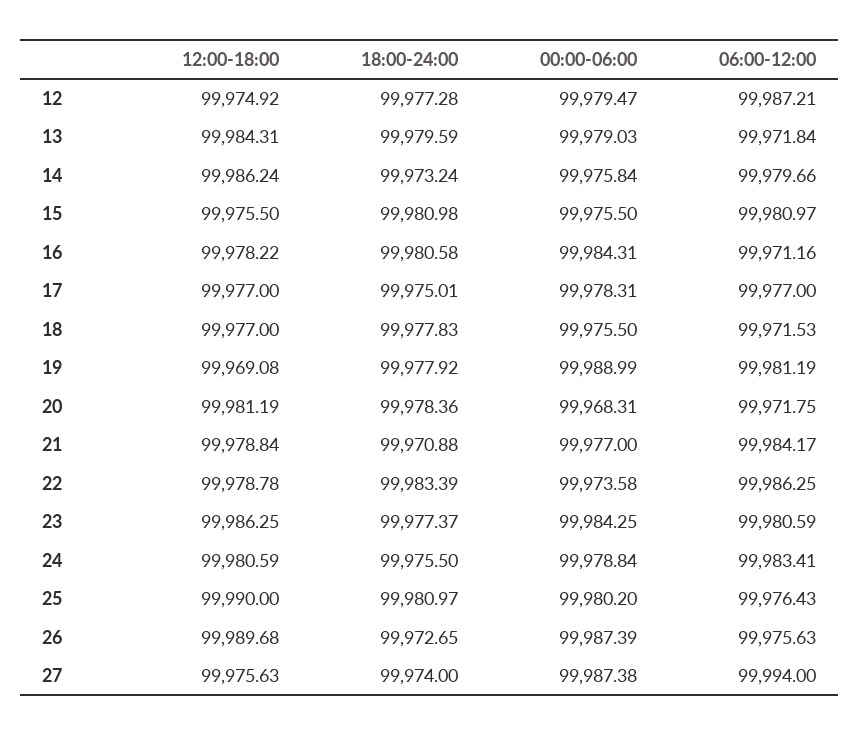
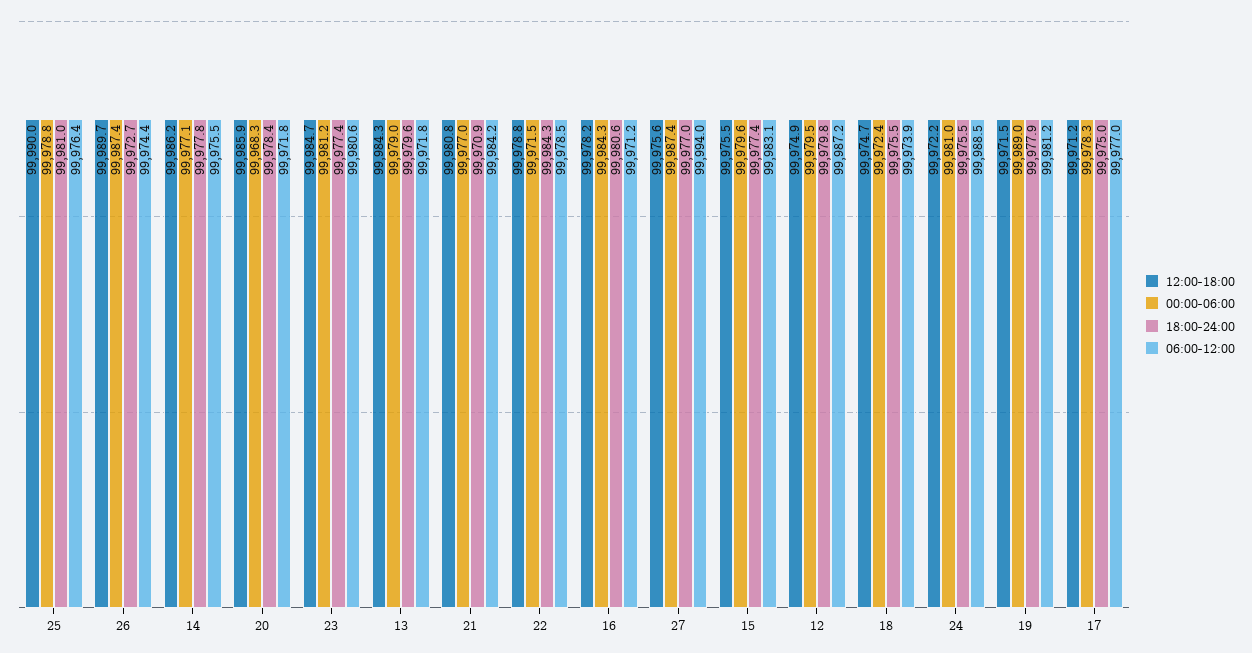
  {
    "12:00-18:00": {
      "12": 99974.92,
      "13": 99984.31,
      "14": 99986.24,
      "15": 99975.5,
      "16": 99978.22,
-     "17": 99977,
+     "17": 99971.2,
-     "18": 99977,
+     "18": 99974.7,
-     "19": 99969.08,
+     "19": 99971.5,
-     "20": 99981.19,
+     "20": 99985.9,
-     "21": 99978.84,
+     "21": 99980.8,
      "22": 99978.78,
-     "23": 99986.25,
+     "23": 99984.7,
-     "24": 99980.59,
+     "24": 99972.2,
      "25": 99990,
      "26": 99989.68,
      "27": 99975.63
    },
    "18:00-24:00": {
-     "12": 99977.28,
+     "12": 99979.8,
      "13": 99979.59,
-     "14": 99973.24,
+     "14": 99977.8,
-     "15": 99980.98,
+     "15": 99977.4,
      "16": 99980.58,
      "17": 99975.01,
-     "18": 99977.83,
+     "18": 99975.5,
      "19": 99977.92,
      "20": 99978.36,
      "21": 99970.88,
-     "22": 99983.39,
+     "22": 99984.3,
      "23": 99977.37,
      "24": 99975.5,
      "25": 99980.97,
      "26": 99972.65,
-     "27": 99974
+     "27": 99977
    },
    "00:00-06:00": {
      "12": 99979.47,
      "13": 99979.03,
-     "14": 99975.84,
+     "14": 99977.1,
-     "15": 99975.5,
+     "15": 99979.6,
      "16": 99984.31,
      "17": 99978.31,
-     "18": 99975.5,
+     "18": 99972.4,
      "19": 99988.99,
      "20": 99968.31,
      "21": 99977,
-     "22": 99973.58,
+     "22": 99971.5,
-     "23": 99984.25,
+     "23": 99981.2,
-     "24": 99978.84,
+     "24": 99981,
-     "25": 99980.2,
+     "25": 99978.8,
      "26": 99987.39,
      "27": 99987.38
    },
    "06:00-12:00": {
      "12": 99987.21,
      "13": 99971.84,
-     "14": 99979.66,
+     "14": 99975.5,
-     "15": 99980.97,
+     "15": 99983.1,
      "16": 99971.16,
      "17": 99977,
-     "18": 99971.53,
+     "18": 99973.9,
      "19": 99981.19,
      "20": 99971.75,
      "21": 99984.17,
-     "22": 99986.25,
+     "22": 99978.5,
      "23": 99980.59,
-     "24": 99983.41,
+     "24": 99988.5,
      "25": 99976.43,
-     "26": 99975.63,
+     "26": 99974.4,
      "27": 99994
    }
  }

